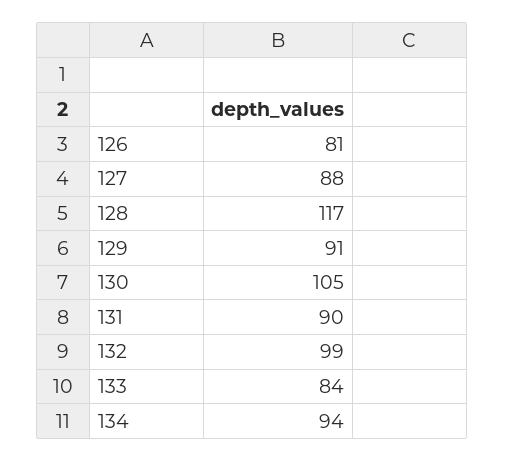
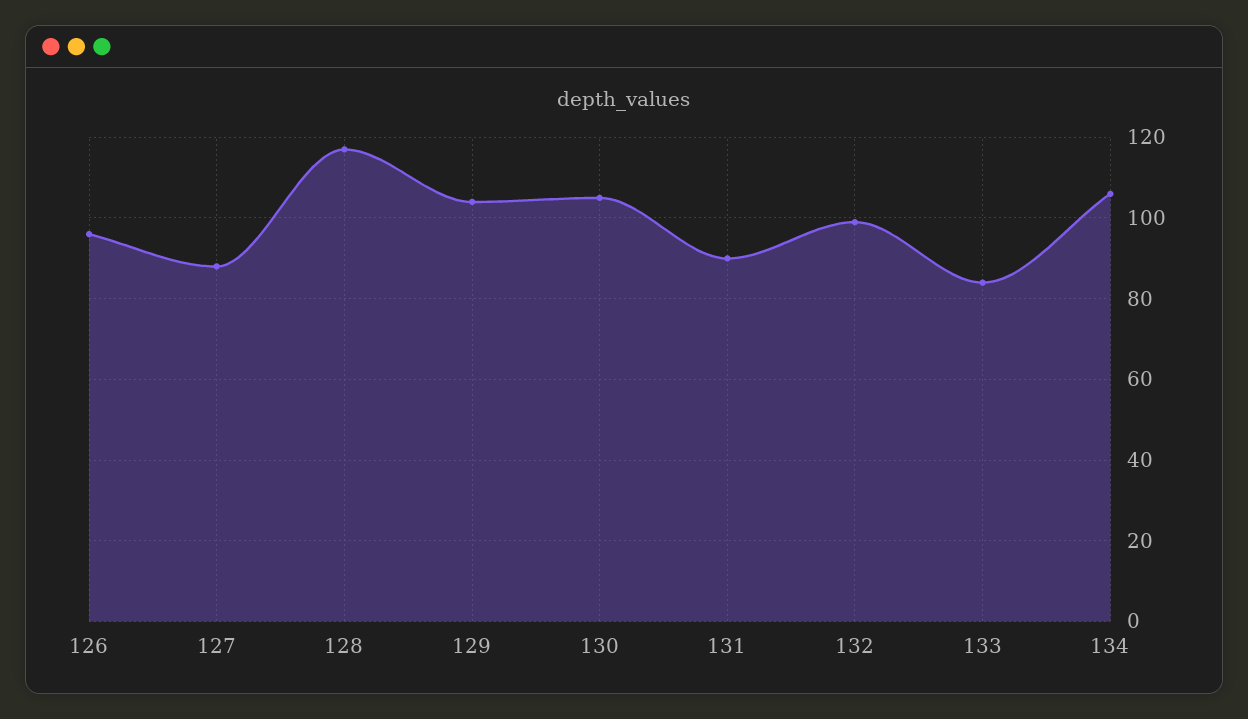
  {
-   "126": 81,
+   "126": 95,
    "127": 88,
    "128": 117,
-   "129": 91,
+   "129": 105,
    "130": 105,
    "131": 90,
    "132": 99,
    "133": 84,
-   "134": 94
+   "134": 105
  }

